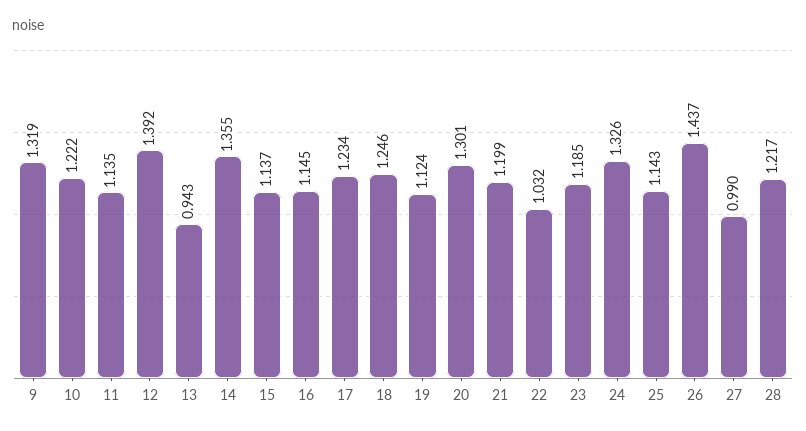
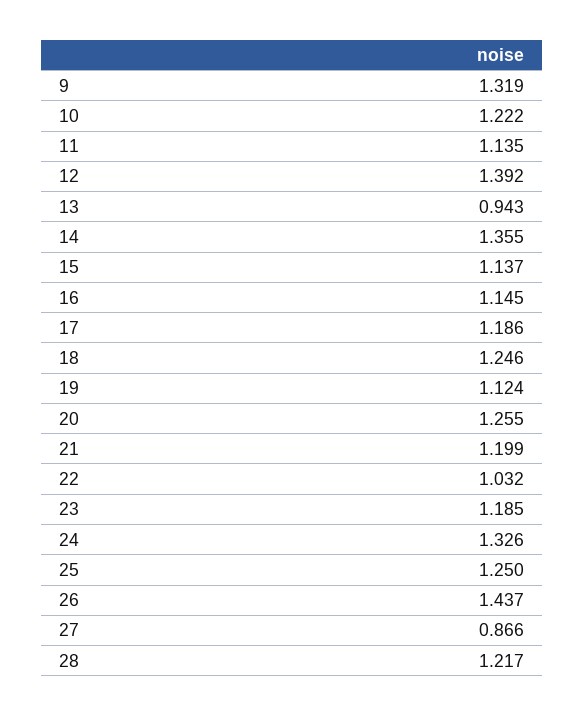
  {
    "9": 1.319,
    "10": 1.222,
    "11": 1.135,
    "12": 1.392,
    "13": 0.943,
    "14": 1.355,
    "15": 1.137,
    "16": 1.145,
-   "17": 1.234,
+   "17": 1.186,
    "18": 1.246,
    "19": 1.124,
-   "20": 1.301,
+   "20": 1.255,
    "21": 1.199,
    "22": 1.032,
    "23": 1.185,
    "24": 1.326,
-   "25": 1.143,
+   "25": 1.25,
    "26": 1.437,
-   "27": 0.99,
+   "27": 0.866,
    "28": 1.217
  }

